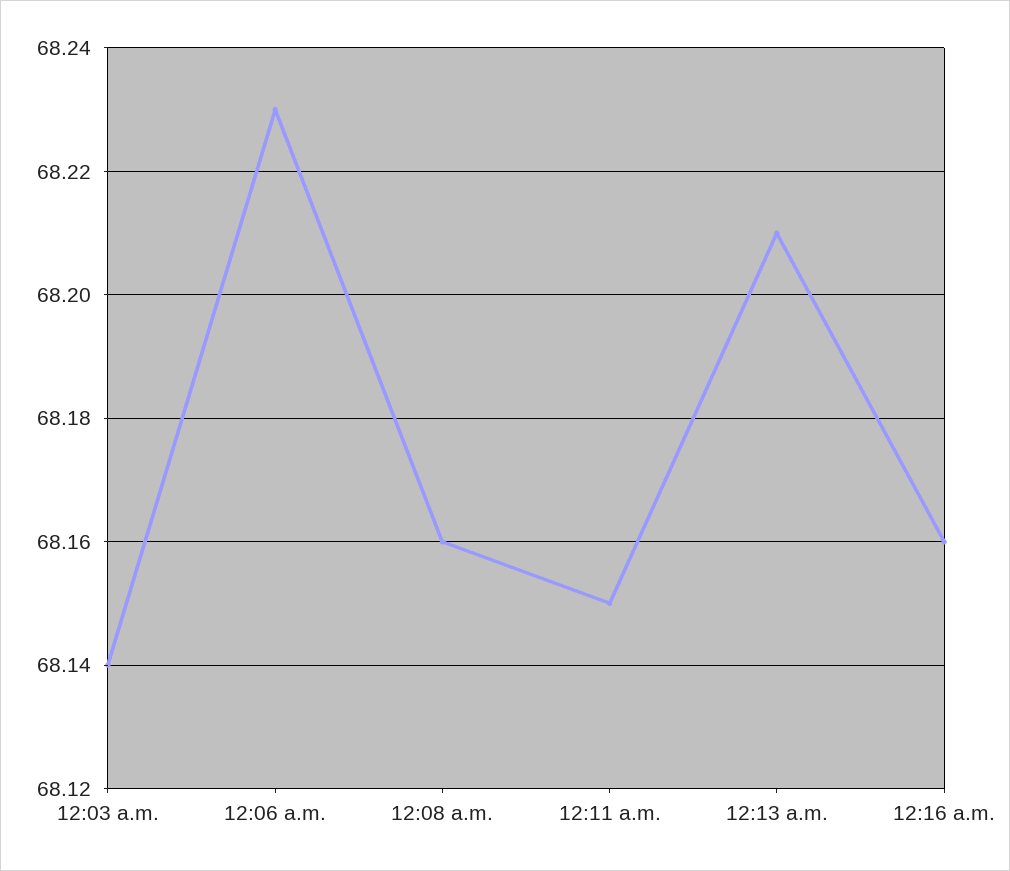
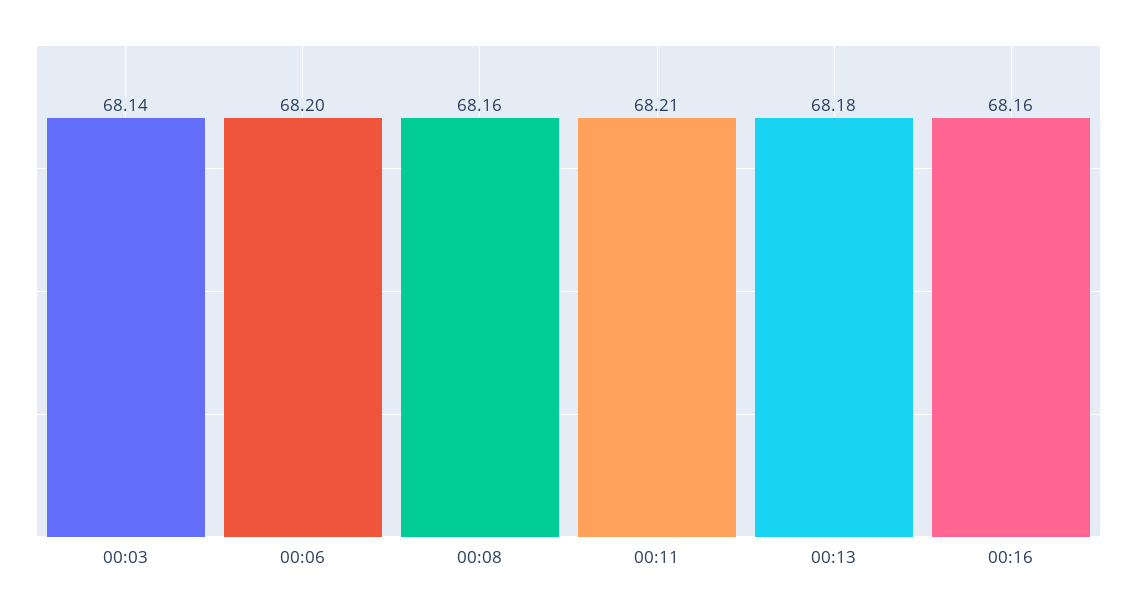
  {
    "12:03 a.m.": 68.14,
-   "12:06 a.m.": 68.23,
+   "12:06 a.m.": 68.2,
    "12:08 a.m.": 68.16,
-   "12:11 a.m.": 68.15,
+   "12:11 a.m.": 68.21,
-   "12:13 a.m.": 68.21,
+   "12:13 a.m.": 68.18,
    "12:16 a.m.": 68.16
  }

